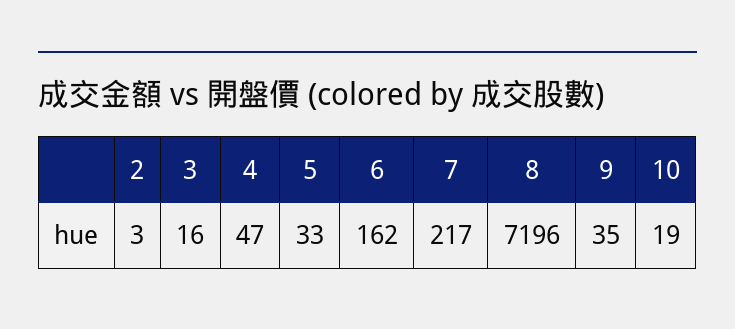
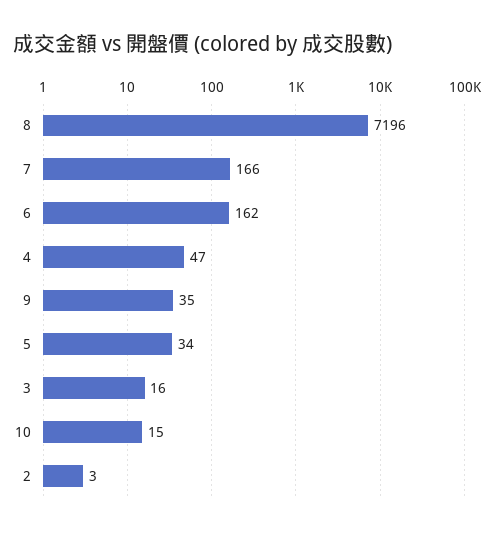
  {
    "2": 3,
    "3": 16,
    "4": 47,
-   "5": 33,
+   "5": 34,
    "6": 162,
-   "7": 217,
+   "7": 166,
    "8": 7196,
    "9": 35,
-   "10": 19
+   "10": 15
  }

